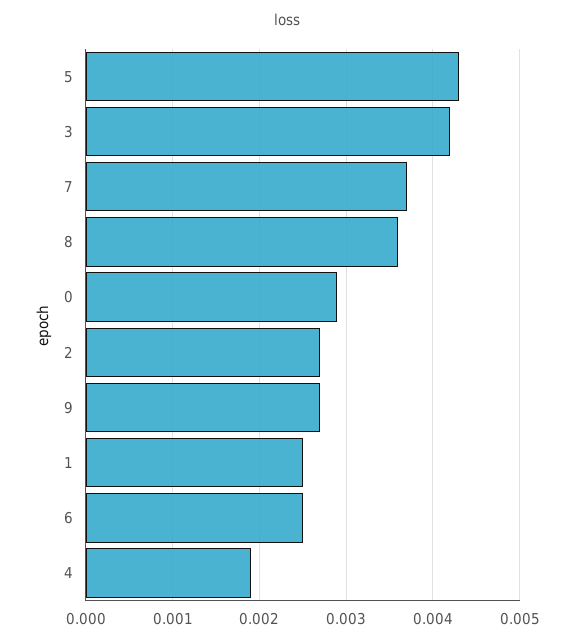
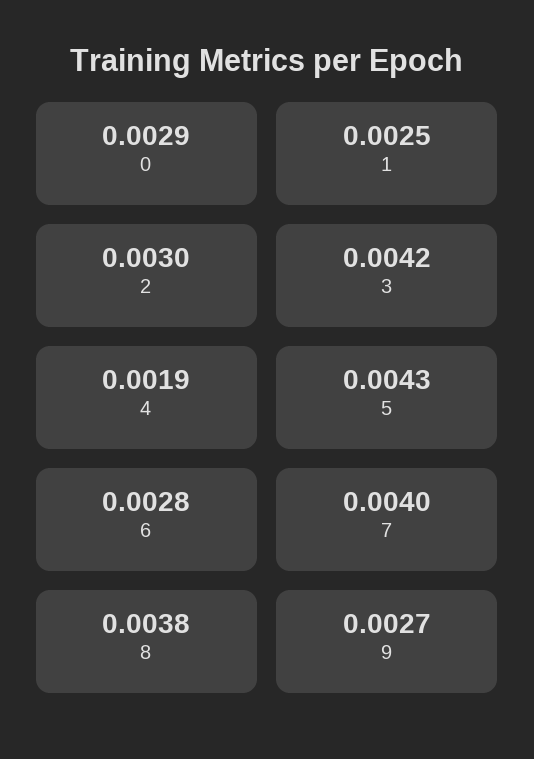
  {
    "5": 0.0043,
    "3": 0.0042,
-   "7": 0.0037,
+   "7": 0.004,
-   "8": 0.0036,
+   "8": 0.0038,
    "0": 0.0029,
-   "2": 0.0027,
+   "2": 0.003,
    "9": 0.0027,
    "1": 0.0025,
-   "6": 0.0025,
+   "6": 0.0028,
    "4": 0.0019
  }

